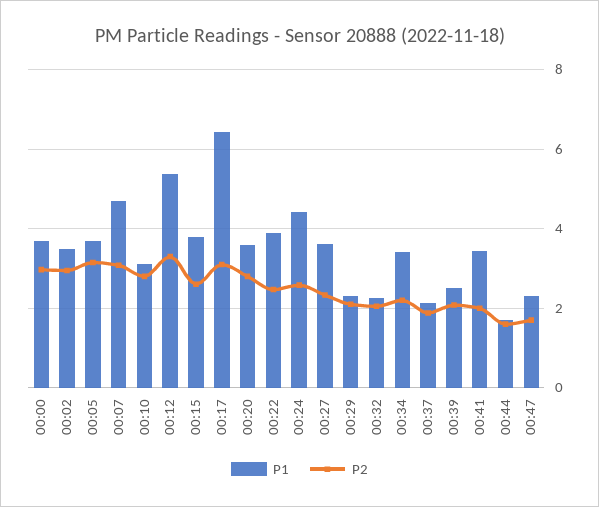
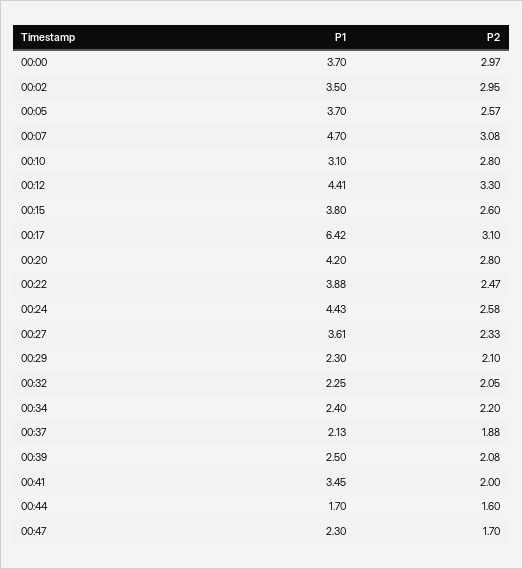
  {
    "P1": {
      "00:00": 3.7,
      "00:02": 3.5,
      "00:05": 3.7,
      "00:07": 4.7,
      "00:10": 3.1,
-     "00:12": 5.4,
+     "00:12": 4.41,
      "00:15": 3.8,
      "00:17": 6.42,
-     "00:20": 3.6,
+     "00:20": 4.2,
      "00:22": 3.88,
      "00:24": 4.43,
      "00:27": 3.61,
      "00:29": 2.3,
      "00:32": 2.25,
-     "00:34": 3.4,
+     "00:34": 2.4,
      "00:37": 2.13,
      "00:39": 2.5,
      "00:41": 3.45,
      "00:44": 1.7,
      "00:47": 2.3
    },
    "P2": {
      "00:00": 2.97,
      "00:02": 2.95,
-     "00:05": 3.2,
+     "00:05": 2.57,
      "00:07": 3.08,
      "00:10": 2.8,
      "00:12": 3.3,
      "00:15": 2.6,
      "00:17": 3.1,
      "00:20": 2.8,
      "00:22": 2.47,
      "00:24": 2.58,
      "00:27": 2.33,
      "00:29": 2.1,
      "00:32": 2.05,
      "00:34": 2.2,
      "00:37": 1.88,
      "00:39": 2.08,
      "00:41": 2,
      "00:44": 1.6,
      "00:47": 1.7
    }
  }

